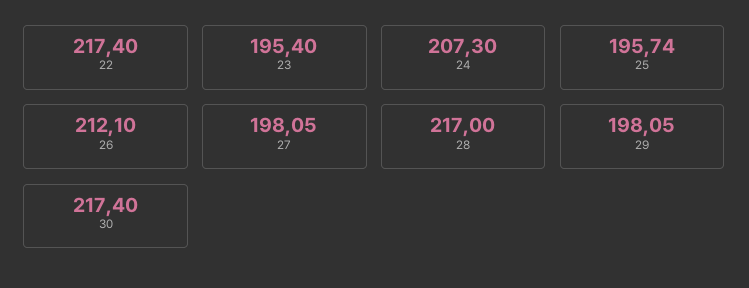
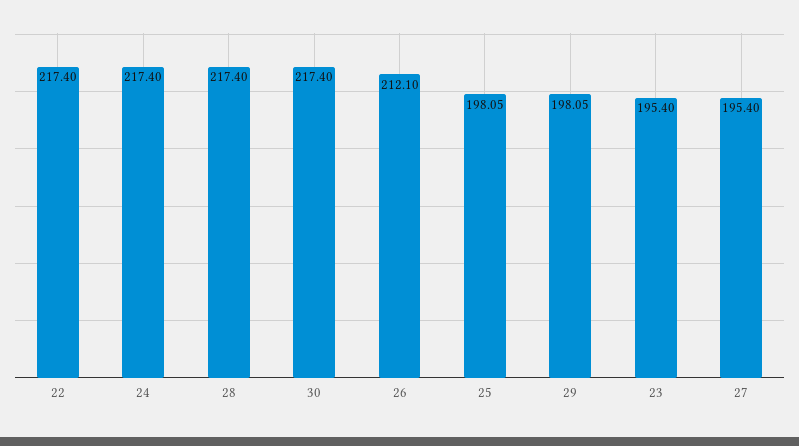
  {
    "22": 217.4,
    "23": 195.4,
-   "24": 207.3,
+   "24": 217.4,
-   "25": 195.74,
+   "25": 198.05,
    "26": 212.1,
-   "27": 198.05,
+   "27": 195.4,
-   "28": 217,
+   "28": 217.4,
    "29": 198.05,
    "30": 217.4
  }

